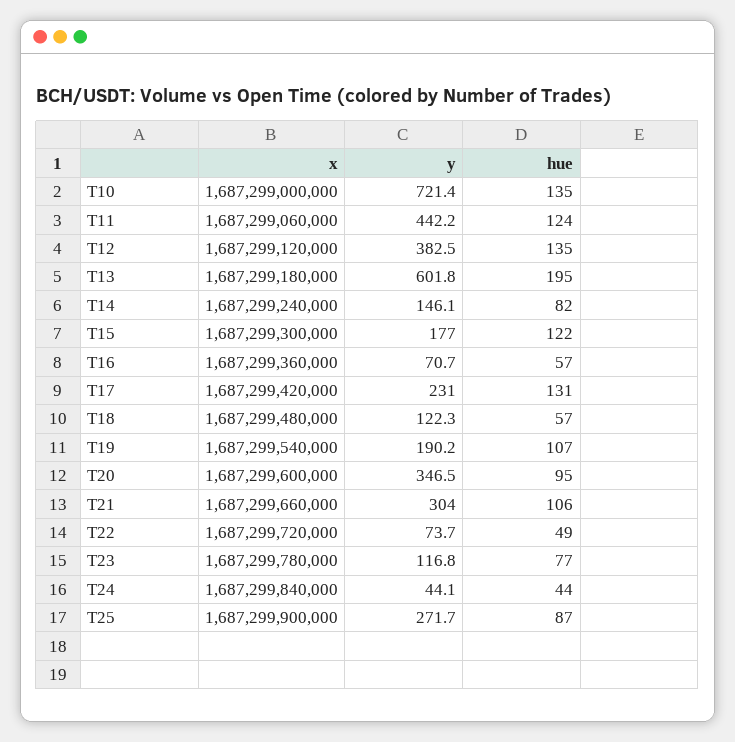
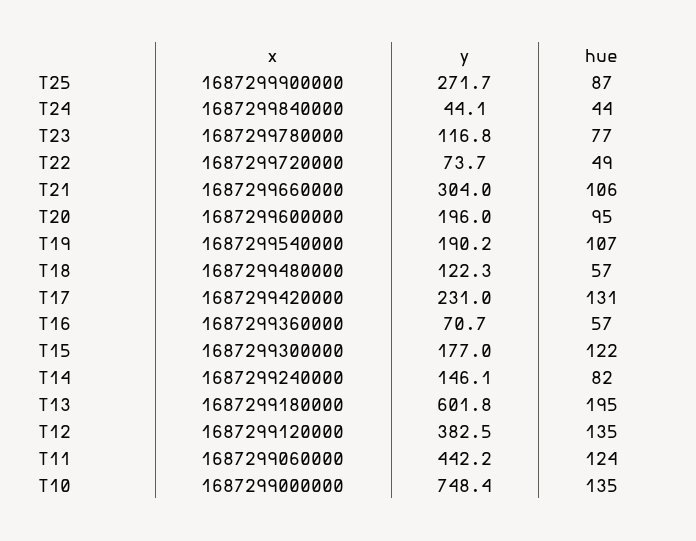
  {
    "x": {
      "T10": 1687299000000,
      "T11": 1687299060000,
      "T12": 1687299120000,
      "T13": 1687299180000,
      "T14": 1687299240000,
      "T15": 1687299300000,
      "T16": 1687299360000,
      "T17": 1687299420000,
      "T18": 1687299480000,
      "T19": 1687299540000,
      "T20": 1687299600000,
      "T21": 1687299660000,
      "T22": 1687299720000,
      "T23": 1687299780000,
      "T24": 1687299840000,
      "T25": 1687299900000
    },
    "y": {
-     "T10": 721.4,
+     "T10": 748.4,
      "T11": 442.2,
      "T12": 382.5,
      "T13": 601.8,
      "T14": 146.1,
      "T15": 177,
      "T16": 70.7,
      "T17": 231,
      "T18": 122.3,
      "T19": 190.2,
-     "T20": 346.5,
+     "T20": 196,
      "T21": 304,
      "T22": 73.7,
      "T23": 116.8,
      "T24": 44.1,
      "T25": 271.7
    },
    "hue": {
      "T10": 135,
      "T11": 124,
      "T12": 135,
      "T13": 195,
      "T14": 82,
      "T15": 122,
      "T16": 57,
      "T17": 131,
      "T18": 57,
      "T19": 107,
      "T20": 95,
      "T21": 106,
      "T22": 49,
      "T23": 77,
      "T24": 44,
      "T25": 87
    }
  }

